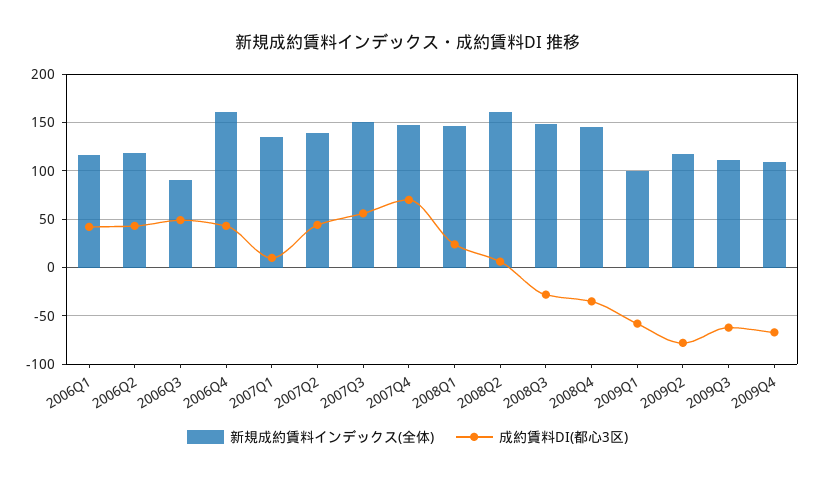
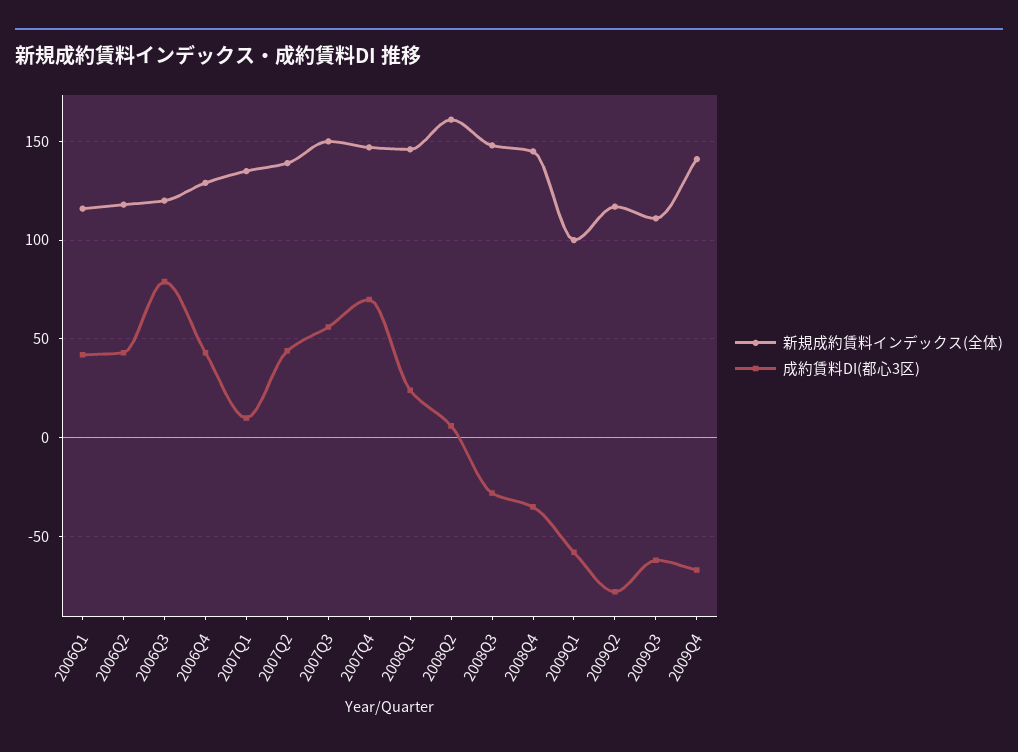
  {
    "新規成約賃料インデックス(全体)": {
      "2006Q1": 115,
      "2006Q2": 120,
-     "2006Q3": 90,
+     "2006Q3": 120,
-     "2006Q4": 160,
+     "2006Q4": 130,
      "2007Q1": 135,
      "2007Q2": 140,
      "2007Q3": 150,
      "2007Q4": 145,
      "2008Q1": 145,
      "2008Q2": 160,
      "2008Q3": 150,
      "2008Q4": 145,
      "2009Q1": 100,
      "2009Q2": 115,
      "2009Q3": 110,
-     "2009Q4": 110
+     "2009Q4": 140
    },
    "成約賃料DI(都心3区)": {
      "2006Q1": 40,
      "2006Q2": 45,
-     "2006Q3": 50,
+     "2006Q3": 80,
      "2006Q4": 45,
      "2007Q1": 10,
      "2007Q2": 45,
      "2007Q3": 55,
      "2007Q4": 70,
      "2008Q1": 25,
      "2008Q2": 5,
      "2008Q3": -30,
      "2008Q4": -35,
      "2009Q1": -60,
      "2009Q2": -80,
      "2009Q3": -60,
      "2009Q4": -65
    }
  }

